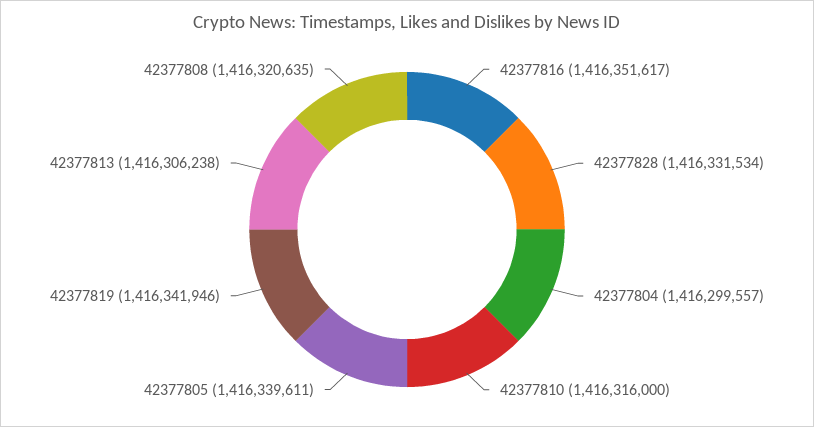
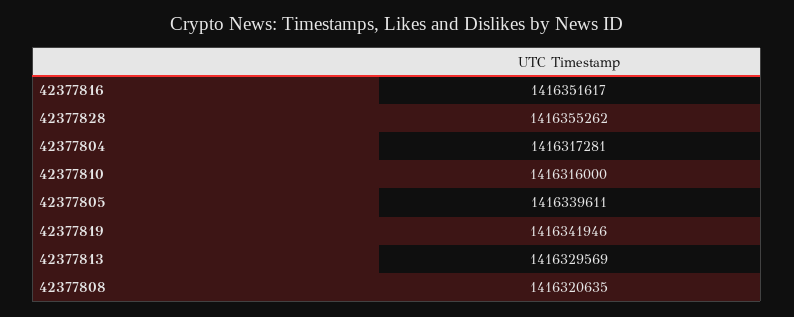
  {
    "42377816": 1416351617,
-   "42377828": 1416331534,
+   "42377828": 1416355262,
-   "42377804": 1416299557,
+   "42377804": 1416317281,
    "42377810": 1416316000,
    "42377805": 1416339611,
    "42377819": 1416341946,
-   "42377813": 1416306238,
+   "42377813": 1416329569,
    "42377808": 1416320635
  }

